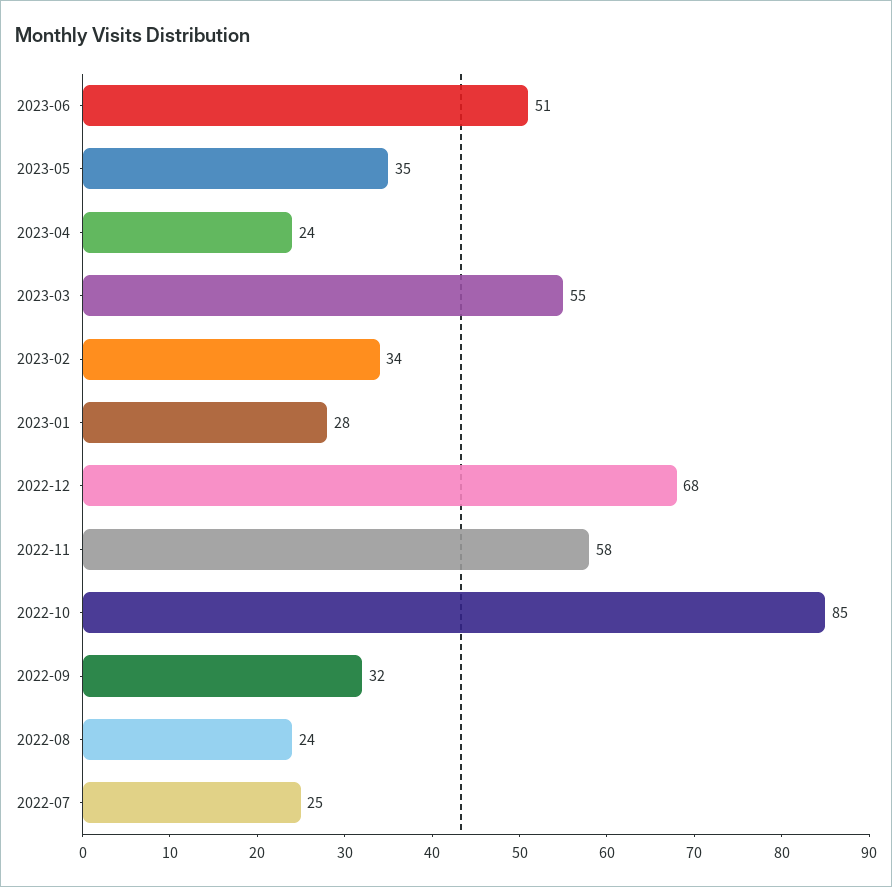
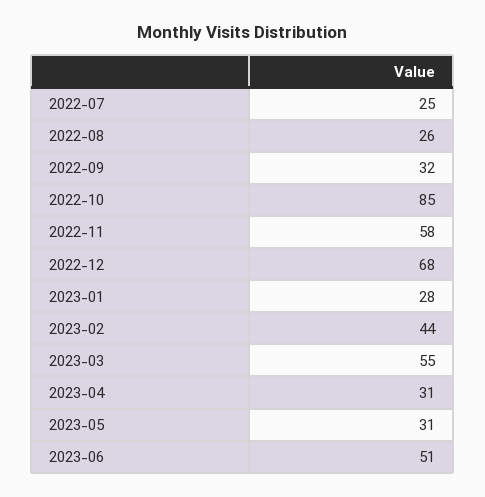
  {
    "2023-06": 51,
-   "2023-05": 35,
+   "2023-05": 31,
-   "2023-04": 24,
+   "2023-04": 31,
    "2023-03": 55,
-   "2023-02": 34,
+   "2023-02": 44,
    "2023-01": 28,
    "2022-12": 68,
    "2022-11": 58,
    "2022-10": 85,
    "2022-09": 32,
-   "2022-08": 24,
+   "2022-08": 26,
    "2022-07": 25
  }

